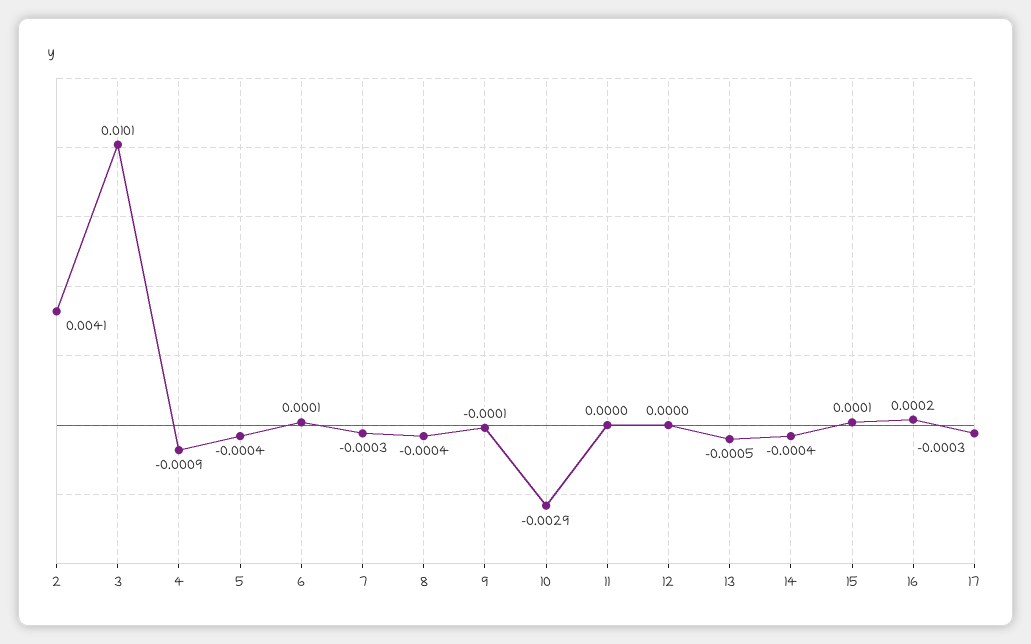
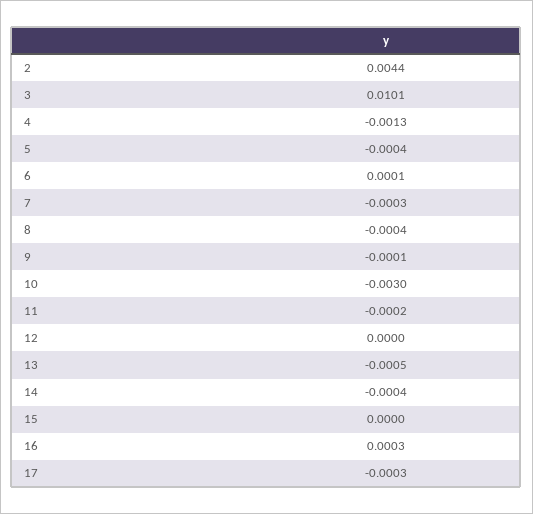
  {
-   "2": 0.0041,
+   "2": 0.0044,
    "3": 0.0101,
-   "4": -0.0009,
+   "4": -0.0013,
    "5": -0.0004,
    "6": 0.0001,
    "7": -0.0003,
    "8": -0.0004,
    "9": -0.0001,
-   "10": -0.0029,
+   "10": -0.003,
-   "11": 0,
+   "11": -0.0002,
    "12": 0,
    "13": -0.0005,
    "14": -0.0004,
-   "15": 0.0001,
+   "15": 0,
-   "16": 0.0002,
+   "16": 0.0003,
    "17": -0.0003
  }

